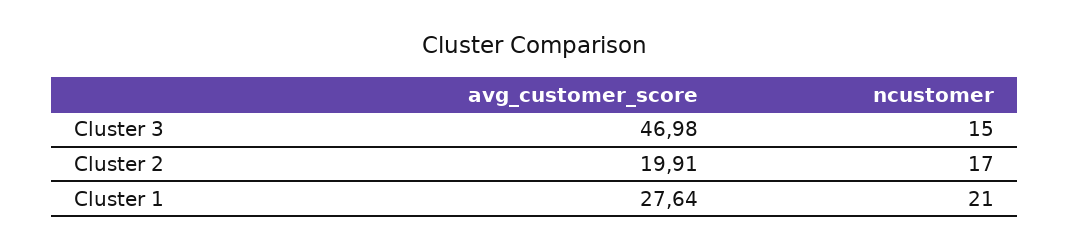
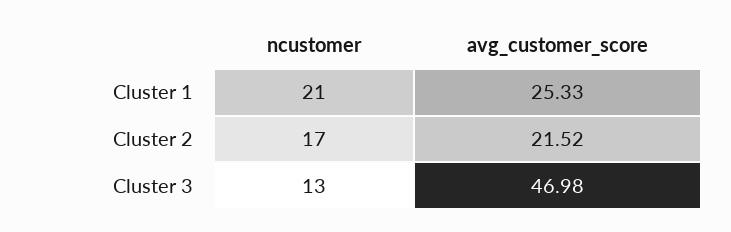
  {
    "avg_customer_score": {
      "Cluster 3": 46.98,
-     "Cluster 2": 19.91,
+     "Cluster 2": 21.52,
-     "Cluster 1": 27.64
+     "Cluster 1": 25.33
    },
    "ncustomer": {
-     "Cluster 3": 15,
+     "Cluster 3": 13,
      "Cluster 2": 17,
      "Cluster 1": 21
    }
  }

